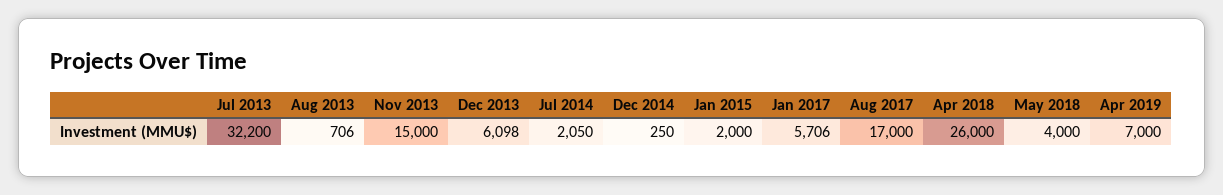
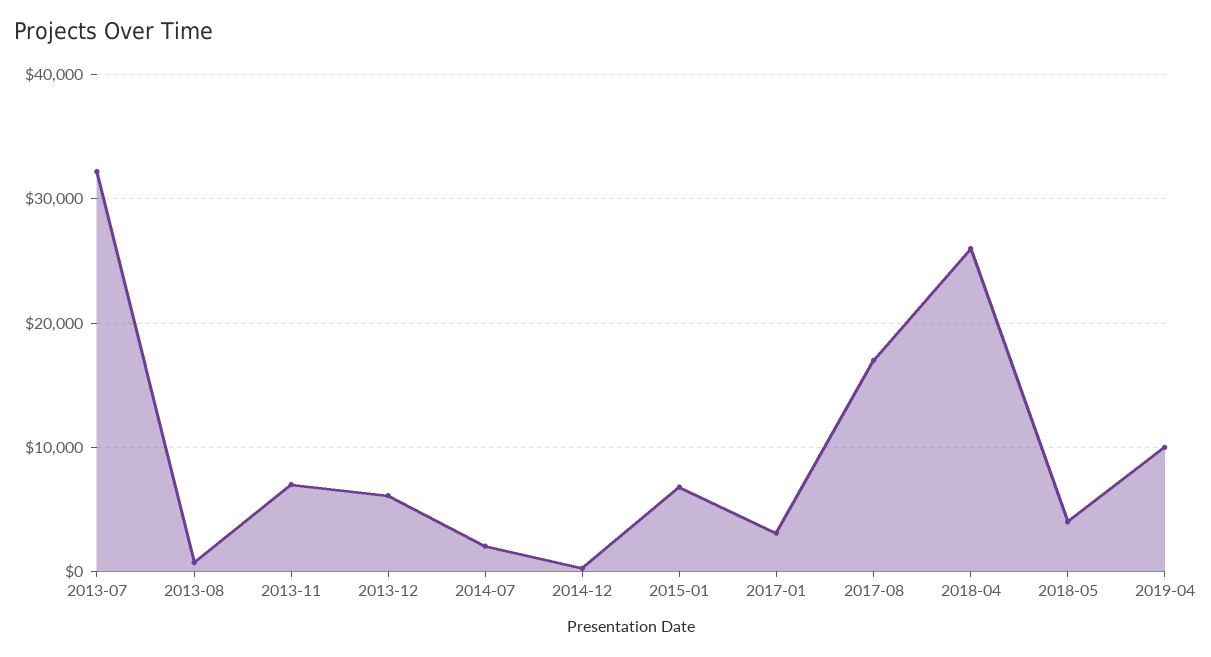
  {
    "Jul 2013": 32200,
    "Aug 2013": 706,
-   "Nov 2013": 15000,
+   "Nov 2013": 7000,
    "Dec 2013": 6098,
    "Jul 2014": 2050,
    "Dec 2014": 250,
-   "Jan 2015": 2000,
+   "Jan 2015": 7000,
-   "Jan 2017": 5706,
+   "Jan 2017": 3000,
    "Aug 2017": 17000,
    "Apr 2018": 26000,
    "May 2018": 4000,
-   "Apr 2019": 7000
+   "Apr 2019": 10000
  }

